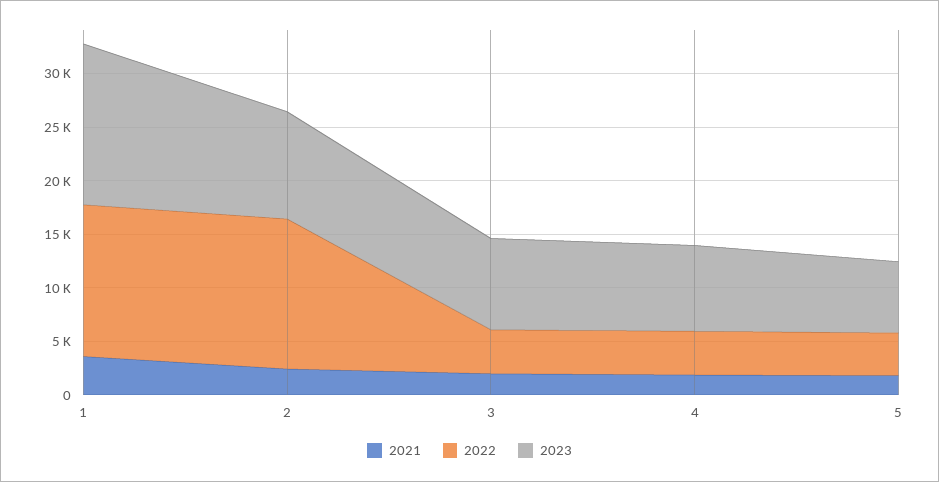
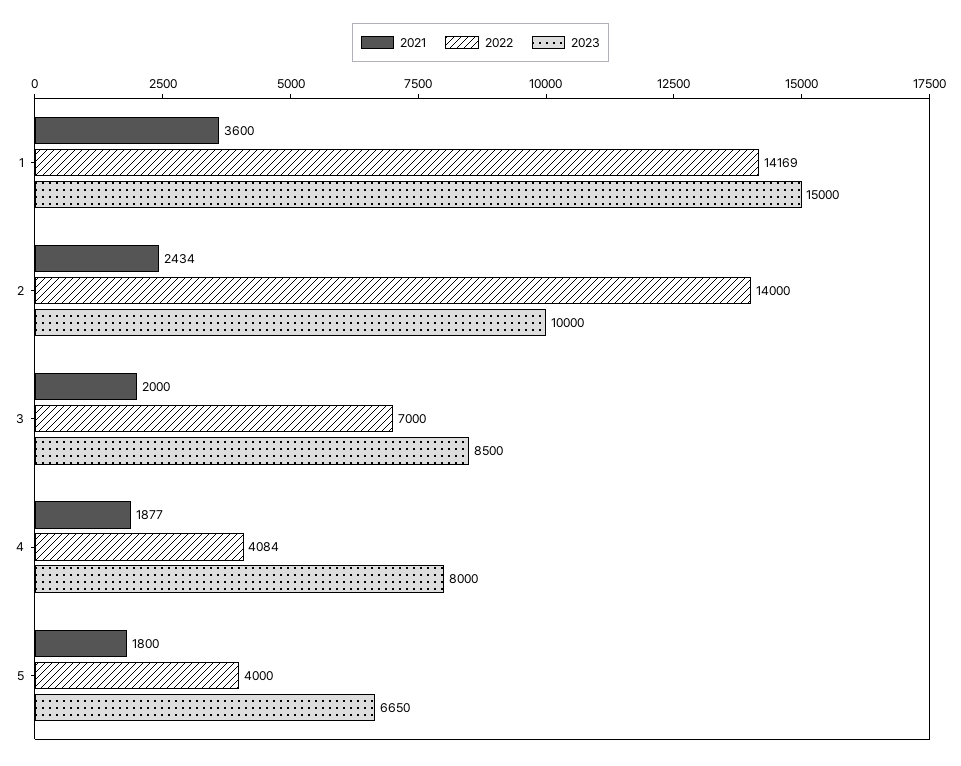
  {
    "2021": {
      "1": 3600,
      "2": 2434,
      "3": 2000,
      "4": 1877,
      "5": 1800
    },
    "2022": {
      "1": 14169,
      "2": 14000,
-     "3": 4000,
+     "3": 7000,
      "4": 4084,
      "5": 4000
    },
    "2023": {
      "1": 15000,
      "2": 10000,
      "3": 8500,
      "4": 8000,
      "5": 6650
    }
  }

